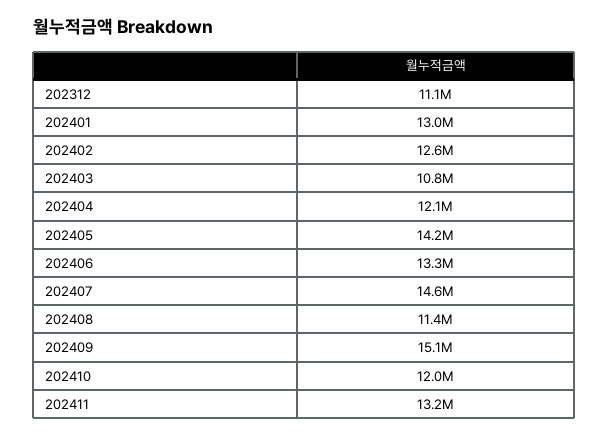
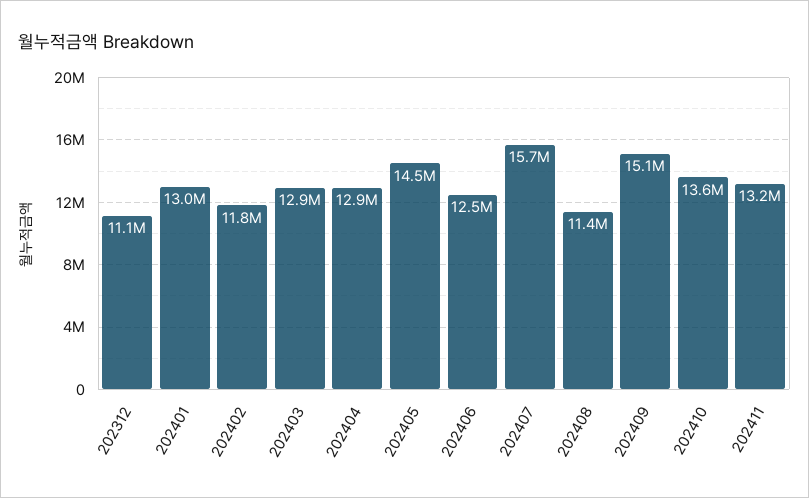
  {
    "202312": 11100000,
    "202401": 13000000,
-   "202402": 12600000,
+   "202402": 11800000,
-   "202403": 10800000,
+   "202403": 12900000,
-   "202404": 12100000,
+   "202404": 12900000,
-   "202405": 14200000,
+   "202405": 14500000,
-   "202406": 13300000,
+   "202406": 12500000,
-   "202407": 14600000,
+   "202407": 15700000,
    "202408": 11400000,
    "202409": 15100000,
-   "202410": 12000000,
+   "202410": 13600000,
    "202411": 13200000
  }

